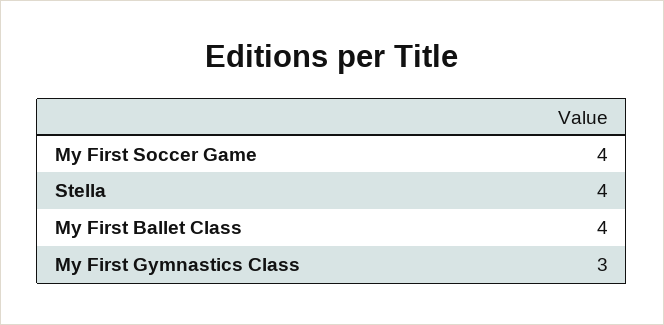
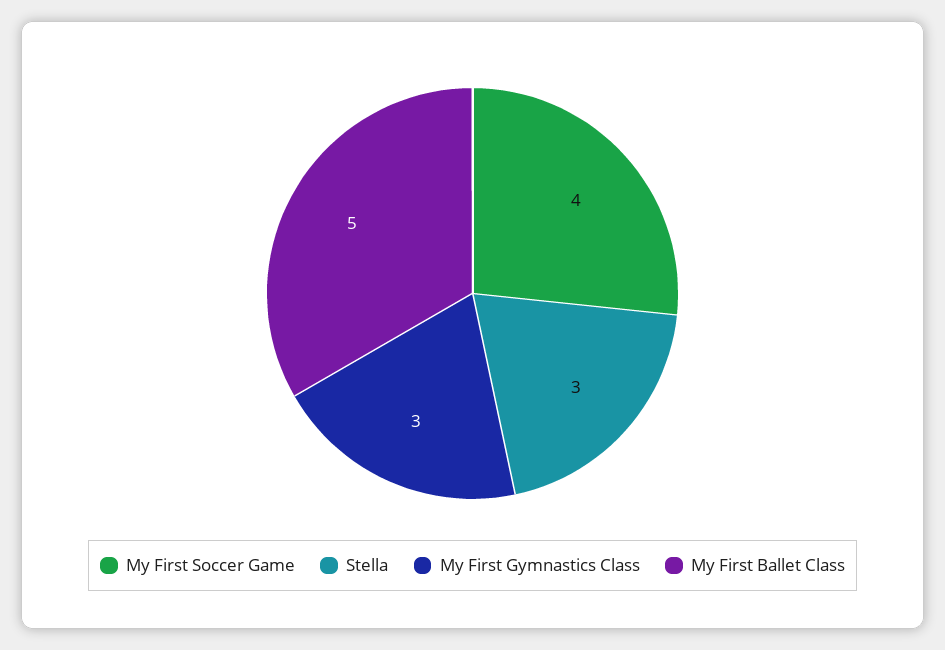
  {
    "My First Soccer Game": 4,
-   "Stella": 4,
+   "Stella": 3,
-   "My First Ballet Class": 4,
+   "My First Ballet Class": 5,
    "My First Gymnastics Class": 3
  }

